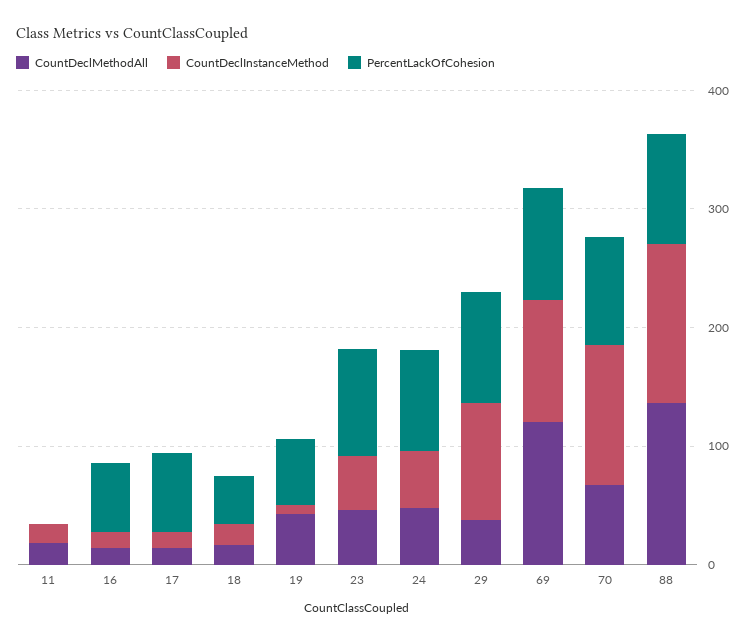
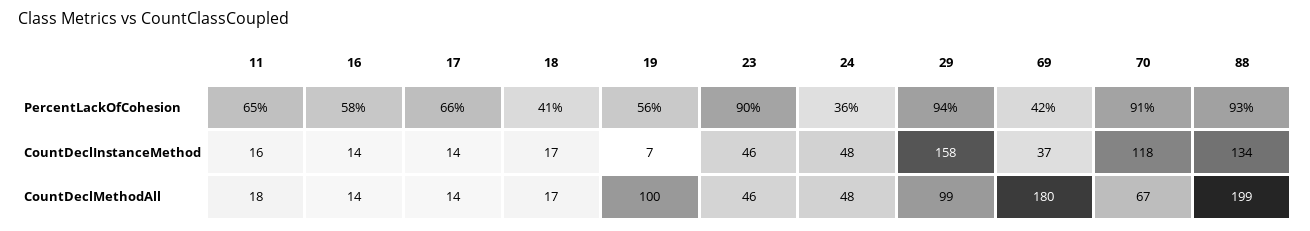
  {
    "CountDeclMethodAll": {
      "11": 18,
      "16": 14,
      "17": 14,
      "18": 17,
-     "19": 40,
+     "19": 100,
      "23": 46,
      "24": 48,
-     "29": 40,
+     "29": 99,
-     "69": 120,
+     "69": 180,
      "70": 67,
-     "88": 140
+     "88": 199
    },
    "CountDeclInstanceMethod": {
      "11": 16,
      "16": 14,
      "17": 14,
      "18": 17,
      "19": 7,
      "23": 46,
      "24": 48,
-     "29": 100,
+     "29": 158,
-     "69": 100,
+     "69": 37,
      "70": 118,
      "88": 134
    },
    "PercentLackOfCohesion": {
-     "11": 0,
+     "11": 65,
      "16": 58,
      "17": 66,
      "18": 41,
      "19": 56,
      "23": 90,
-     "24": 80,
+     "24": 36,
      "29": 94,
-     "69": 100,
+     "69": 42,
      "70": 91,
      "88": 93
    }
  }

